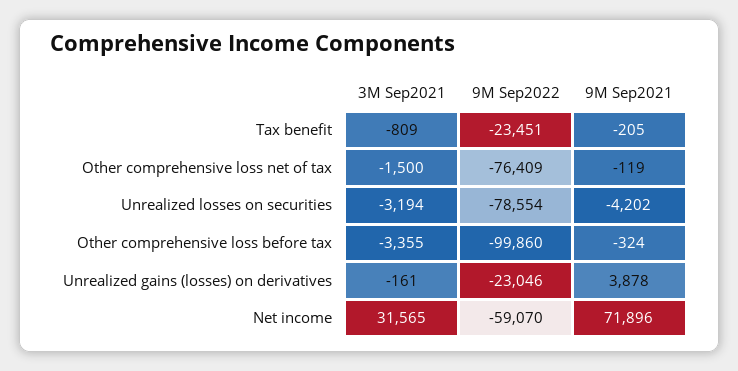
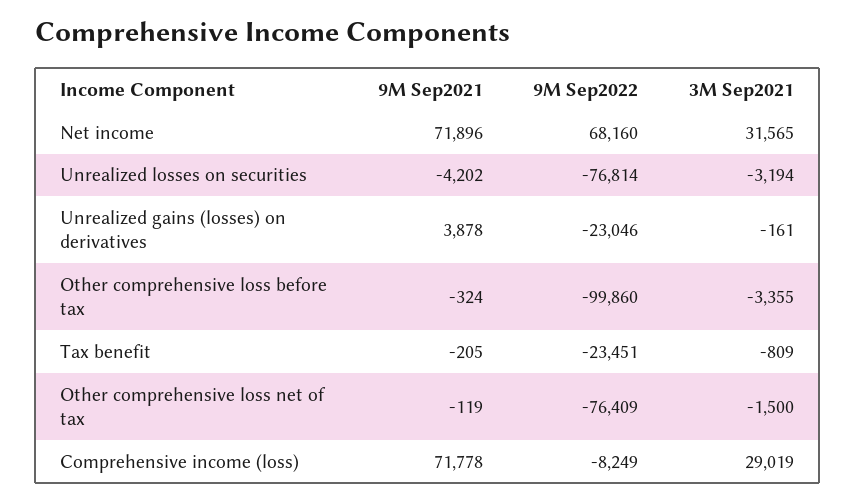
  {
    "3M Sep2021": {
      "Tax benefit": -809,
      "Other comprehensive loss net of tax": -1500,
      "Unrealized losses on securities": -3194,
      "Other comprehensive loss before tax": -3355,
      "Unrealized gains (losses) on derivatives": -161,
-     "Net income": 31565
+     "Net income": 31565,
+     "Comprehensive income (loss)": 29019
    },
    "9M Sep2022": {
      "Tax benefit": -23451,
      "Other comprehensive loss net of tax": -76409,
-     "Unrealized losses on securities": -78554,
+     "Unrealized losses on securities": -76814,
      "Other comprehensive loss before tax": -99860,
      "Unrealized gains (losses) on derivatives": -23046,
-     "Net income": -59070
+     "Net income": 68160,
+     "Comprehensive income (loss)": -8249
    },
    "9M Sep2021": {
      "Tax benefit": -205,
      "Other comprehensive loss net of tax": -119,
      "Unrealized losses on securities": -4202,
      "Other comprehensive loss before tax": -324,
      "Unrealized gains (losses) on derivatives": 3878,
-     "Net income": 71896
+     "Net income": 71896,
+     "Comprehensive income (loss)": 71778
    }
  }

